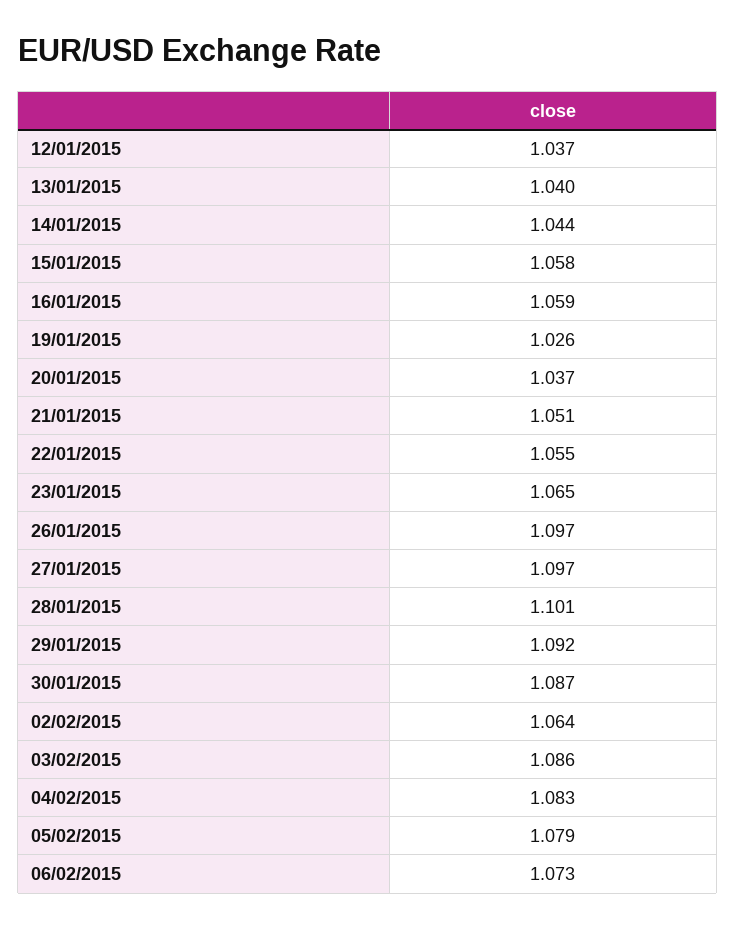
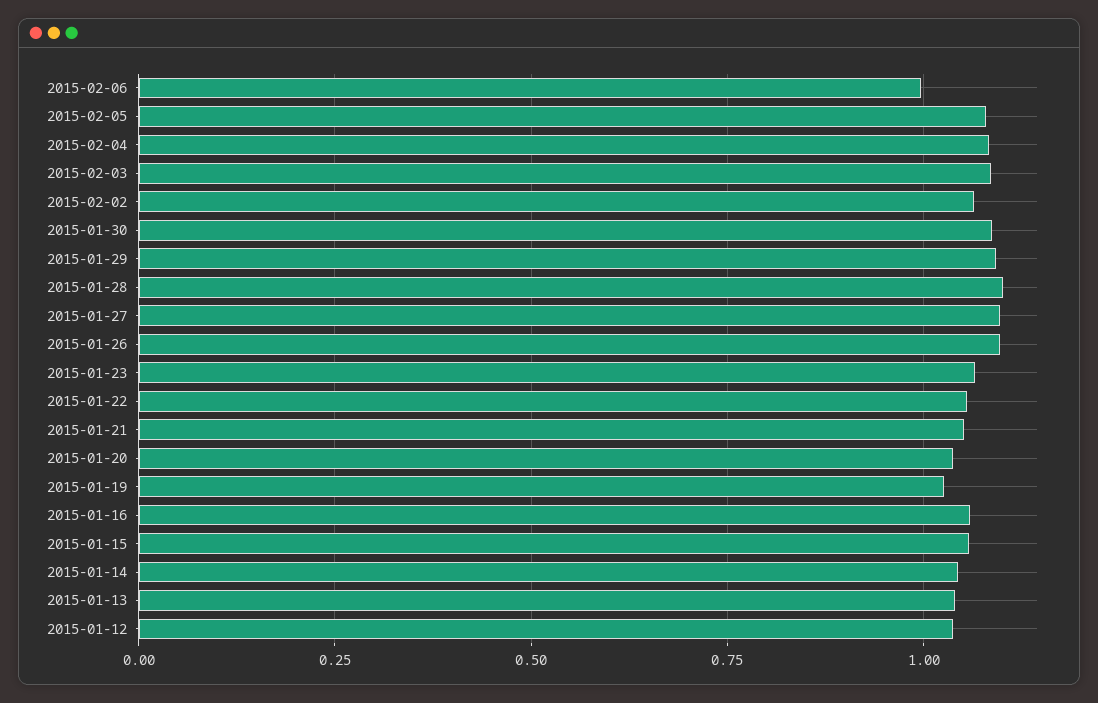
  {
    "12/01/2015": 1.037,
    "13/01/2015": 1.04,
    "14/01/2015": 1.044,
    "15/01/2015": 1.058,
    "16/01/2015": 1.059,
    "19/01/2015": 1.026,
    "20/01/2015": 1.037,
    "21/01/2015": 1.051,
    "22/01/2015": 1.055,
    "23/01/2015": 1.065,
    "26/01/2015": 1.097,
    "27/01/2015": 1.097,
    "28/01/2015": 1.101,
    "29/01/2015": 1.092,
    "30/01/2015": 1.087,
    "02/02/2015": 1.064,
    "03/02/2015": 1.086,
    "04/02/2015": 1.083,
    "05/02/2015": 1.079,
-   "06/02/2015": 1.073
+   "06/02/2015": 1
  }

